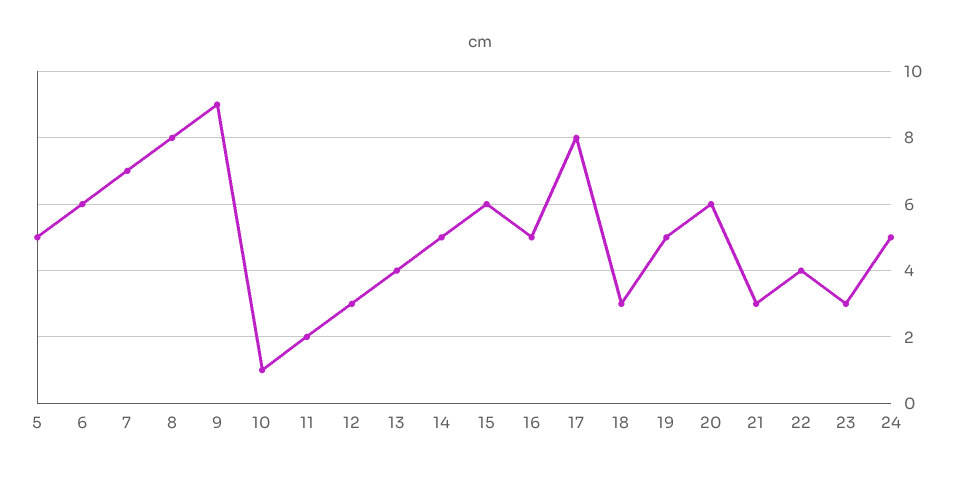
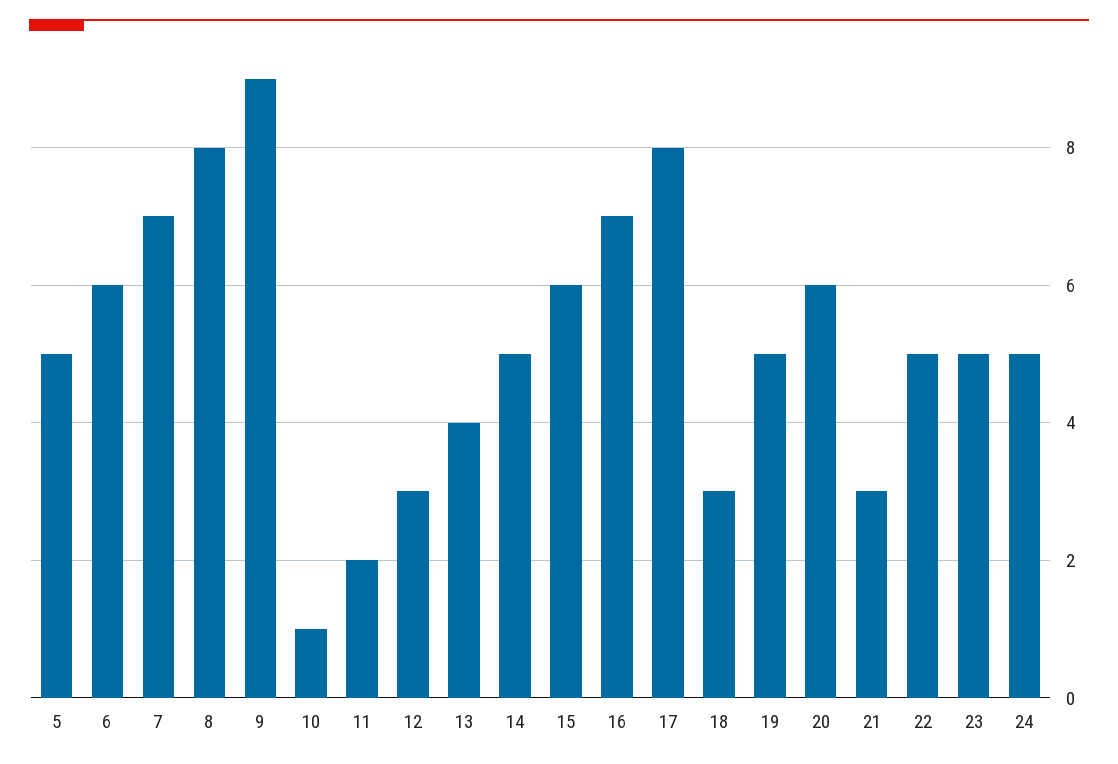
  {
    "5": 5,
    "6": 6,
    "7": 7,
    "8": 8,
    "9": 9,
    "10": 1,
    "11": 2,
    "12": 3,
    "13": 4,
    "14": 5,
    "15": 6,
-   "16": 5,
+   "16": 7,
    "17": 8,
    "18": 3,
    "19": 5,
    "20": 6,
    "21": 3,
-   "22": 4,
+   "22": 5,
-   "23": 3,
+   "23": 5,
    "24": 5
  }

